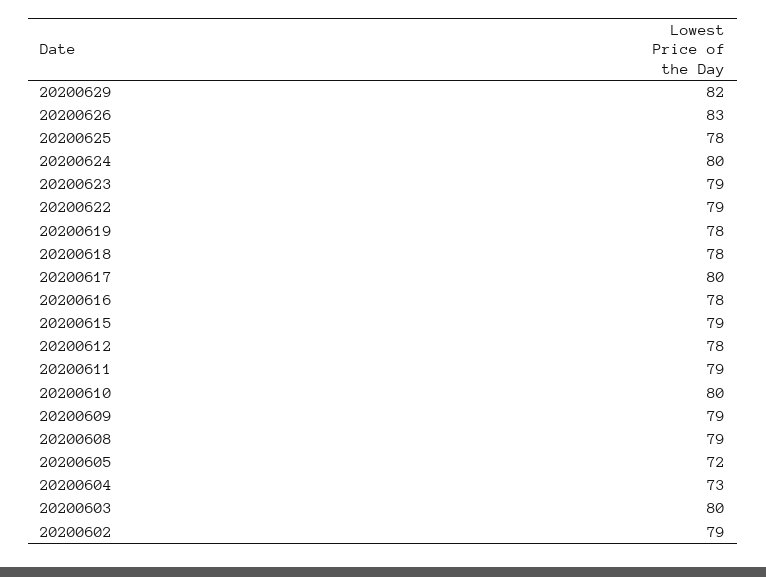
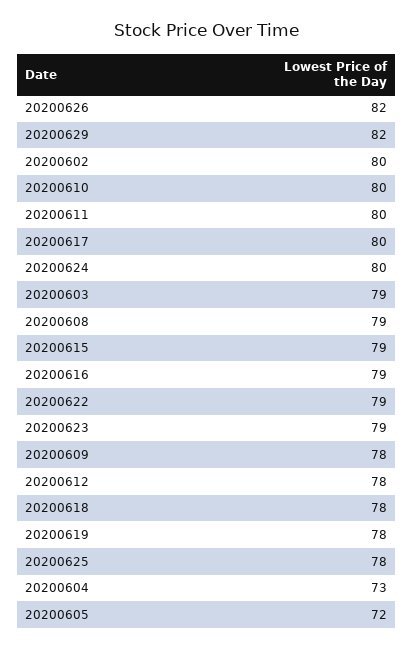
  {
    "20200629": 82,
-   "20200626": 83,
+   "20200626": 82,
    "20200625": 78,
    "20200624": 80,
    "20200623": 79,
    "20200622": 79,
    "20200619": 78,
    "20200618": 78,
    "20200617": 80,
-   "20200616": 78,
+   "20200616": 79,
    "20200615": 79,
    "20200612": 78,
-   "20200611": 79,
+   "20200611": 80,
    "20200610": 80,
-   "20200609": 79,
+   "20200609": 78,
    "20200608": 79,
    "20200605": 72,
    "20200604": 73,
-   "20200603": 80,
+   "20200603": 79,
-   "20200602": 79
+   "20200602": 80
  }

